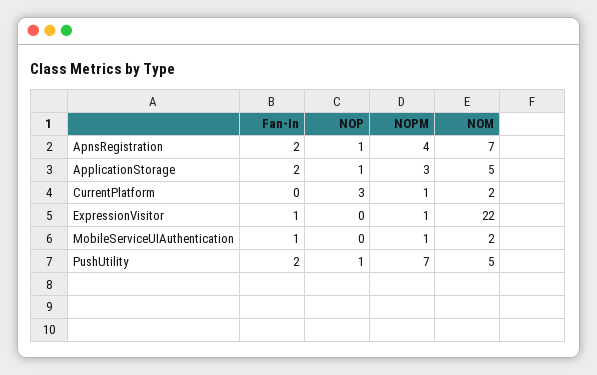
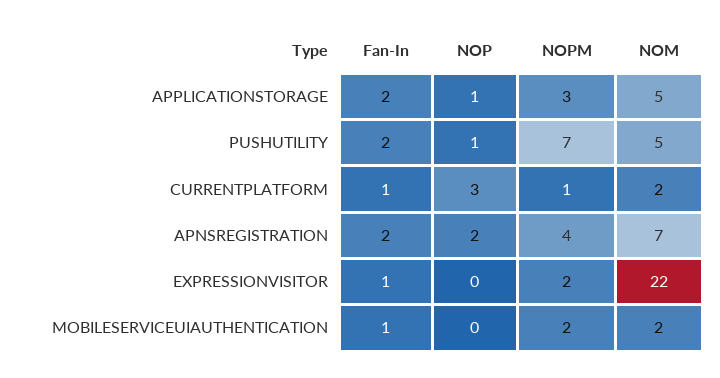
  {
    "Fan-In": {
      "ApnsRegistration": 2,
      "ApplicationStorage": 2,
-     "CurrentPlatform": 0,
+     "CurrentPlatform": 1,
      "ExpressionVisitor": 1,
      "MobileServiceUIAuthentication": 1,
      "PushUtility": 2
    },
    "NOP": {
-     "ApnsRegistration": 1,
+     "ApnsRegistration": 2,
      "ApplicationStorage": 1,
      "CurrentPlatform": 3,
      "ExpressionVisitor": 0,
      "MobileServiceUIAuthentication": 0,
      "PushUtility": 1
    },
    "NOPM": {
      "ApnsRegistration": 4,
      "ApplicationStorage": 3,
      "CurrentPlatform": 1,
-     "ExpressionVisitor": 1,
+     "ExpressionVisitor": 2,
-     "MobileServiceUIAuthentication": 1,
+     "MobileServiceUIAuthentication": 2,
      "PushUtility": 7
    },
    "NOM": {
      "ApnsRegistration": 7,
      "ApplicationStorage": 5,
      "CurrentPlatform": 2,
      "ExpressionVisitor": 22,
      "MobileServiceUIAuthentication": 2,
      "PushUtility": 5
    }
  }

